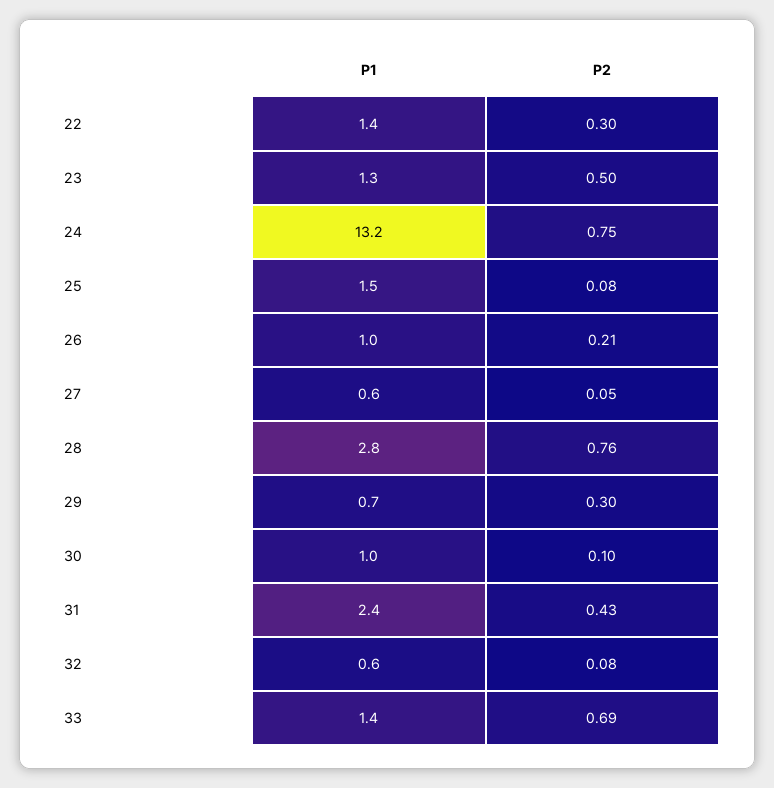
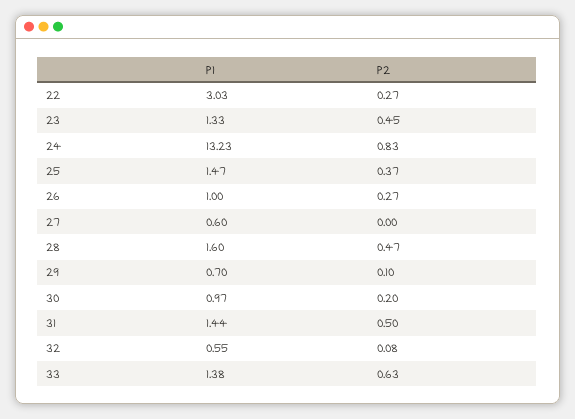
  {
    "P1": {
-     "22": 1.4,
+     "22": 3.03,
      "23": 1.33,
      "24": 13.23,
      "25": 1.47,
      "26": 1,
      "27": 0.6,
-     "28": 2.8,
+     "28": 1.6,
      "29": 0.7,
      "30": 0.97,
-     "31": 2.4,
+     "31": 1.44,
      "32": 0.55,
      "33": 1.38
    },
    "P2": {
-     "22": 0.3,
+     "22": 0.27,
-     "23": 0.5,
+     "23": 0.45,
-     "24": 0.75,
+     "24": 0.83,
-     "25": 0.08,
+     "25": 0.37,
-     "26": 0.21,
+     "26": 0.27,
-     "27": 0.05,
+     "27": 0,
-     "28": 0.76,
+     "28": 0.47,
-     "29": 0.3,
+     "29": 0.1,
-     "30": 0.1,
+     "30": 0.2,
-     "31": 0.43,
+     "31": 0.5,
      "32": 0.08,
-     "33": 0.69
+     "33": 0.63
    }
  }

